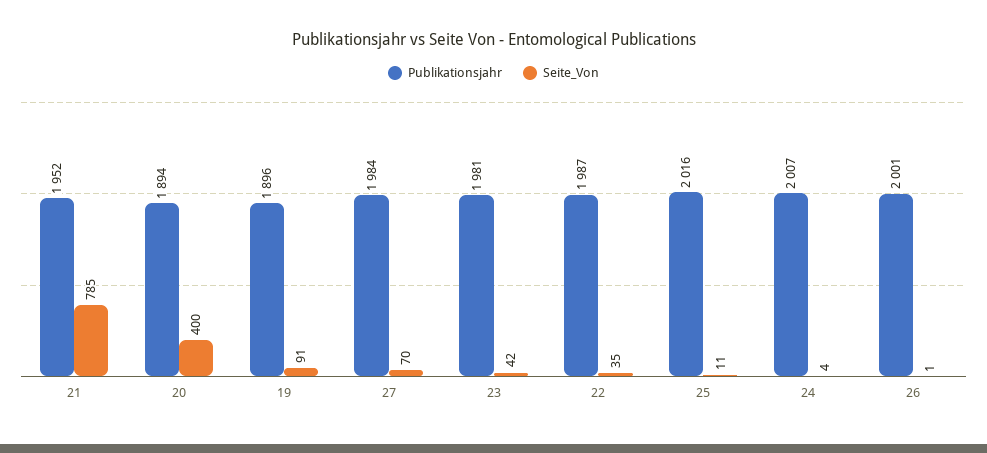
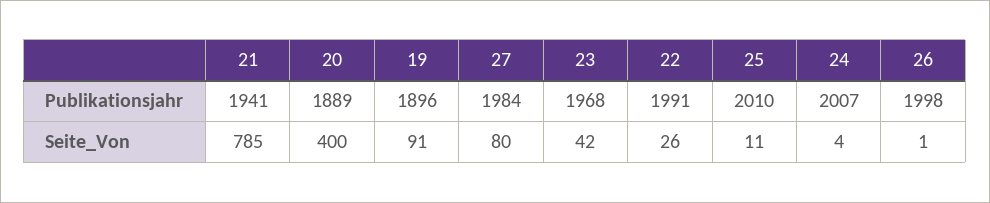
  {
    "Publikationsjahr": {
-     "21": 1952,
+     "21": 1941,
-     "20": 1894,
+     "20": 1889,
      "19": 1896,
      "27": 1984,
-     "23": 1981,
+     "23": 1968,
-     "22": 1987,
+     "22": 1991,
-     "25": 2016,
+     "25": 2010,
      "24": 2007,
-     "26": 2001
+     "26": 1998
    },
    "Seite_Von": {
      "21": 785,
      "20": 400,
      "19": 91,
-     "27": 70,
+     "27": 80,
      "23": 42,
-     "22": 35,
+     "22": 26,
      "25": 11,
      "24": 4,
      "26": 1
    }
  }

